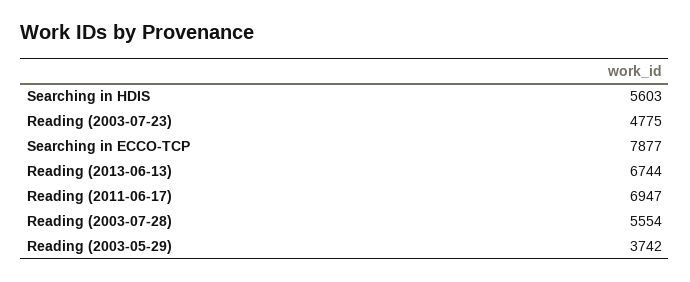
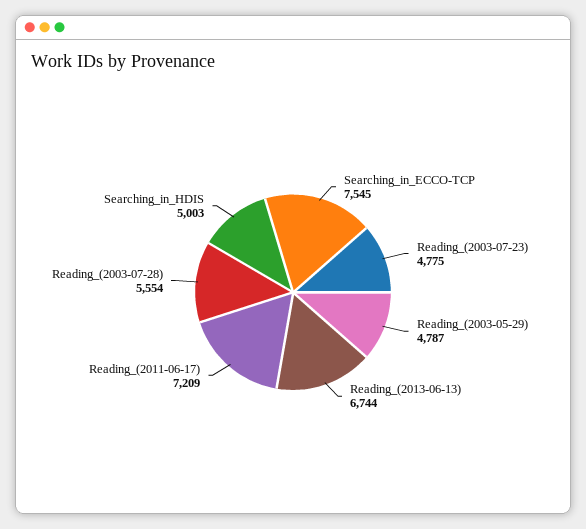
  {
-   "Searching in HDIS": 5603,
+   "Searching in HDIS": 5003,
    "Reading (2003-07-23)": 4775,
-   "Searching in ECCO-TCP": 7877,
+   "Searching in ECCO-TCP": 7545,
    "Reading (2013-06-13)": 6744,
-   "Reading (2011-06-17)": 6947,
+   "Reading (2011-06-17)": 7209,
    "Reading (2003-07-28)": 5554,
-   "Reading (2003-05-29)": 3742
+   "Reading (2003-05-29)": 4787
  }

